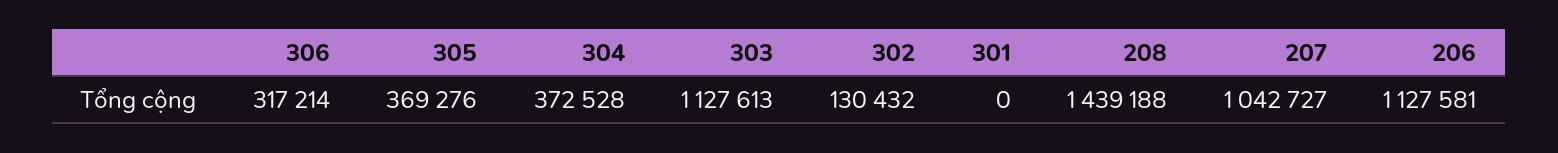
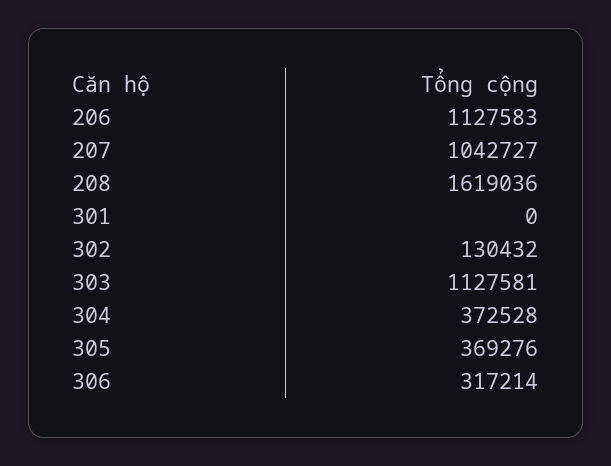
  {
    "306": 317214,
    "305": 369276,
    "304": 372528,
-   "303": 1127613,
+   "303": 1127581,
    "302": 130432,
    "301": 0,
-   "208": 1439188,
+   "208": 1619036,
    "207": 1042727,
-   "206": 1127581
+   "206": 1127583
  }

